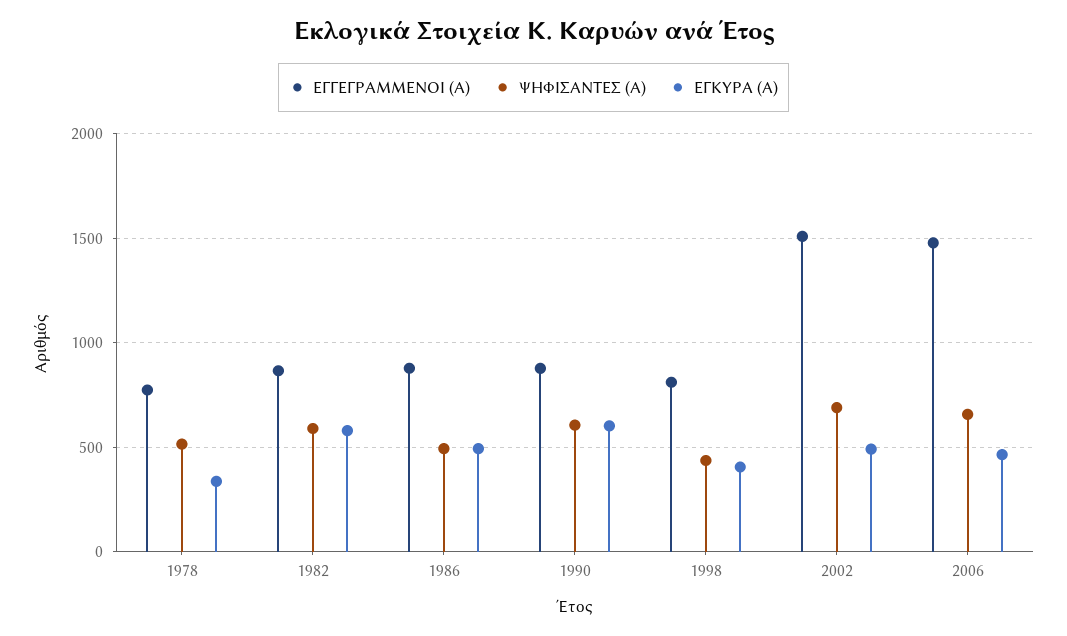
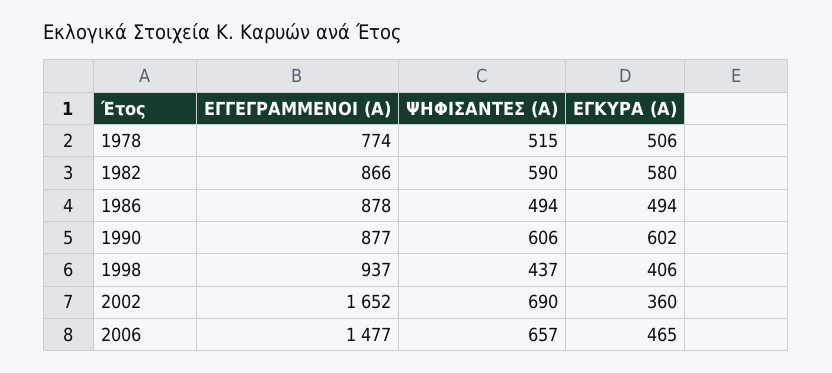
  {
    "ΕΓΓΕΓΡΑΜΜΕΝΟΙ (Α)": {
      "1978": 774,
      "1982": 866,
      "1986": 878,
      "1990": 877,
-     "1998": 800,
+     "1998": 937,
-     "2002": 1500,
+     "2002": 1652,
      "2006": 1477
    },
    "ΨΗΦΙΣΑΝΤΕΣ (Α)": {
      "1978": 515,
      "1982": 590,
      "1986": 494,
      "1990": 606,
      "1998": 437,
      "2002": 690,
      "2006": 657
    },
    "ΕΓΚΥΡΑ (Α)": {
-     "1978": 350,
+     "1978": 506,
      "1982": 580,
      "1986": 494,
      "1990": 602,
      "1998": 406,
-     "2002": 500,
+     "2002": 360,
      "2006": 465
    }
  }

